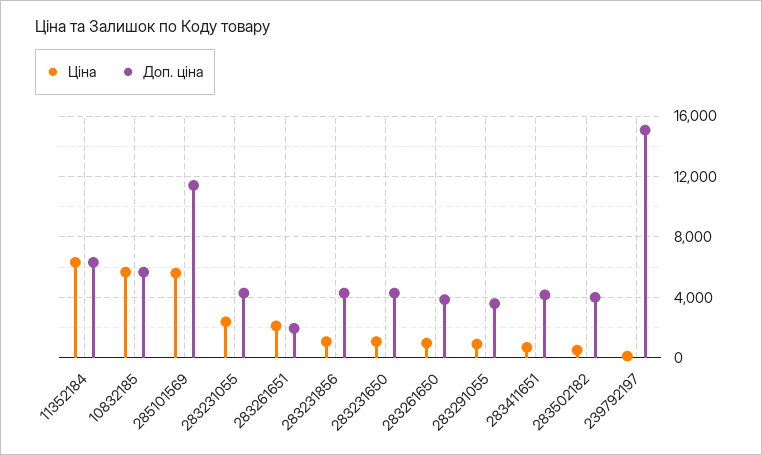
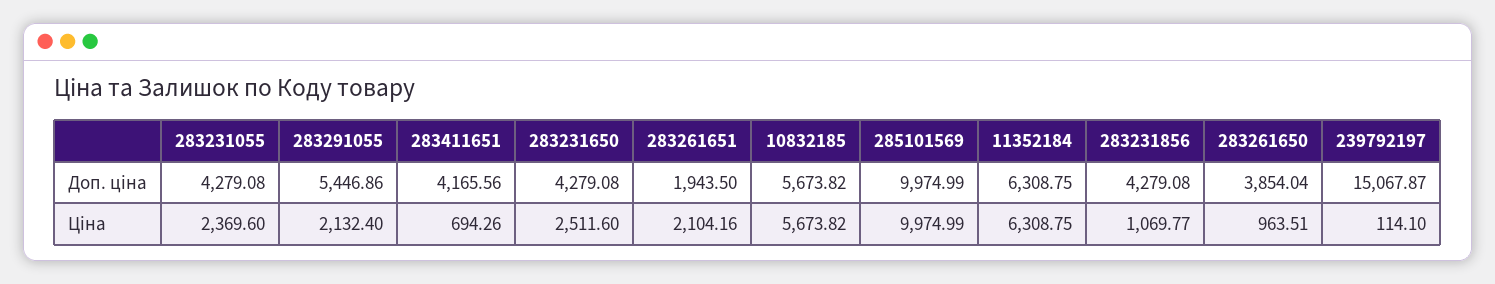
  {
    "Ціна": {
      "11352184": 6308.75,
      "10832185": 5673.82,
-     "285101569": 5500,
+     "285101569": 9974.99,
      "283231055": 2369.6,
      "283261651": 2104.16,
      "283231856": 1069.77,
-     "283231650": 1000,
+     "283231650": 2511.6,
      "283261650": 963.51,
-     "283291055": 1000,
+     "283291055": 2132.4,
      "283411651": 694.26,
-     "283502182": 500,
      "239792197": 114.1
    },
    "Доп. ціна": {
      "11352184": 6308.75,
      "10832185": 5673.82,
-     "285101569": 11500,
+     "285101569": 9974.99,
      "283231055": 4279.08,
      "283261651": 1943.5,
      "283231856": 4279.08,
      "283231650": 4279.08,
      "283261650": 3854.04,
-     "283291055": 3500,
+     "283291055": 5446.86,
      "283411651": 4165.56,
-     "283502182": 4000,
      "239792197": 15067.87
    }
  }

